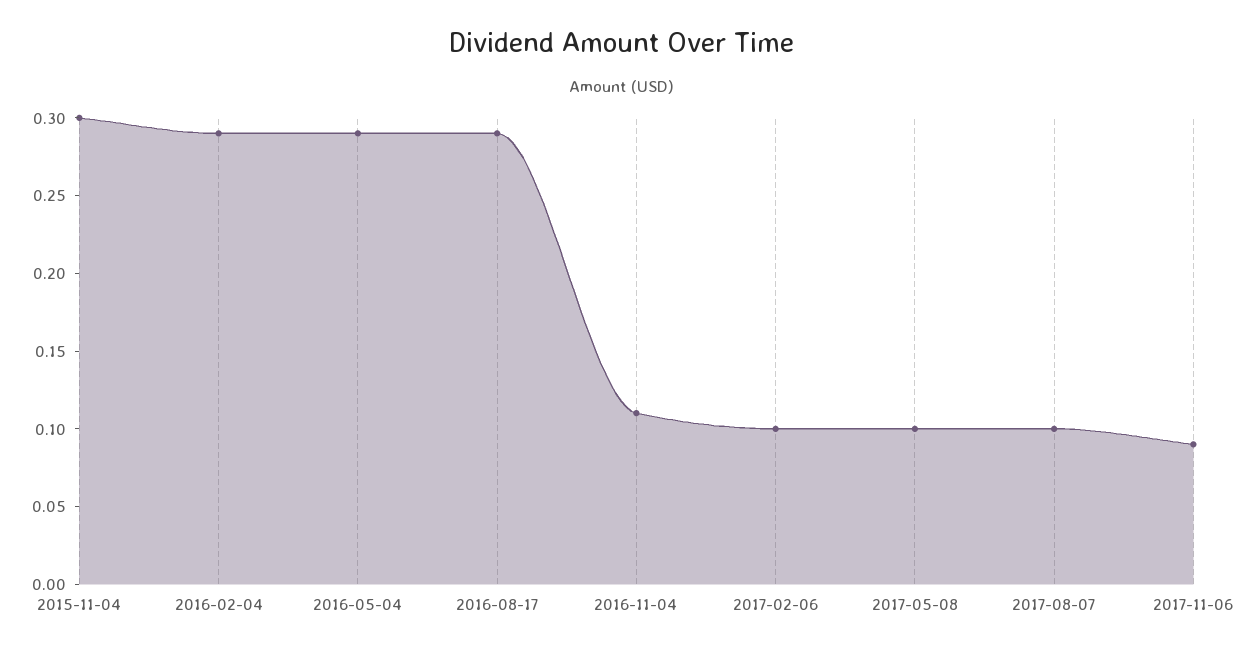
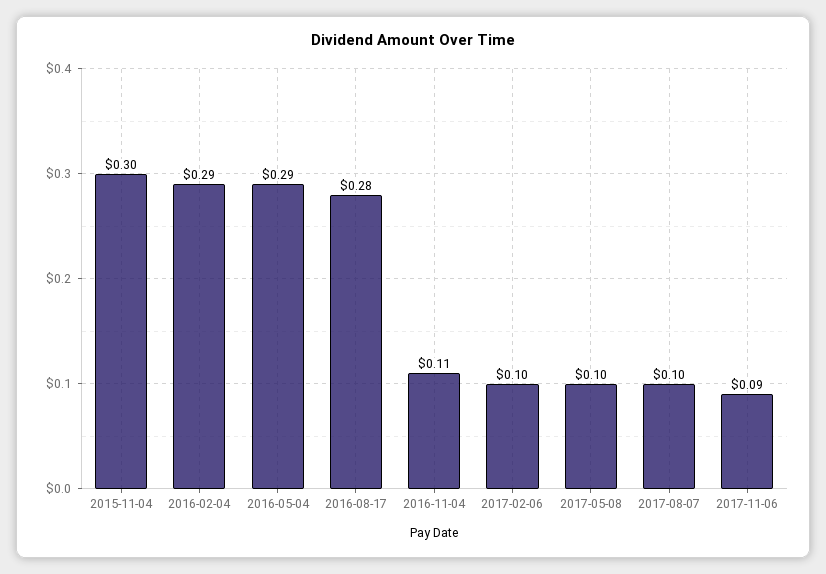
  {
    "2015-11-04": 0.3,
    "2016-02-04": 0.29,
    "2016-05-04": 0.29,
-   "2016-08-17": 0.29,
+   "2016-08-17": 0.28,
    "2016-11-04": 0.11,
    "2017-02-06": 0.1,
    "2017-05-08": 0.1,
    "2017-08-07": 0.1,
    "2017-11-06": 0.09
  }

